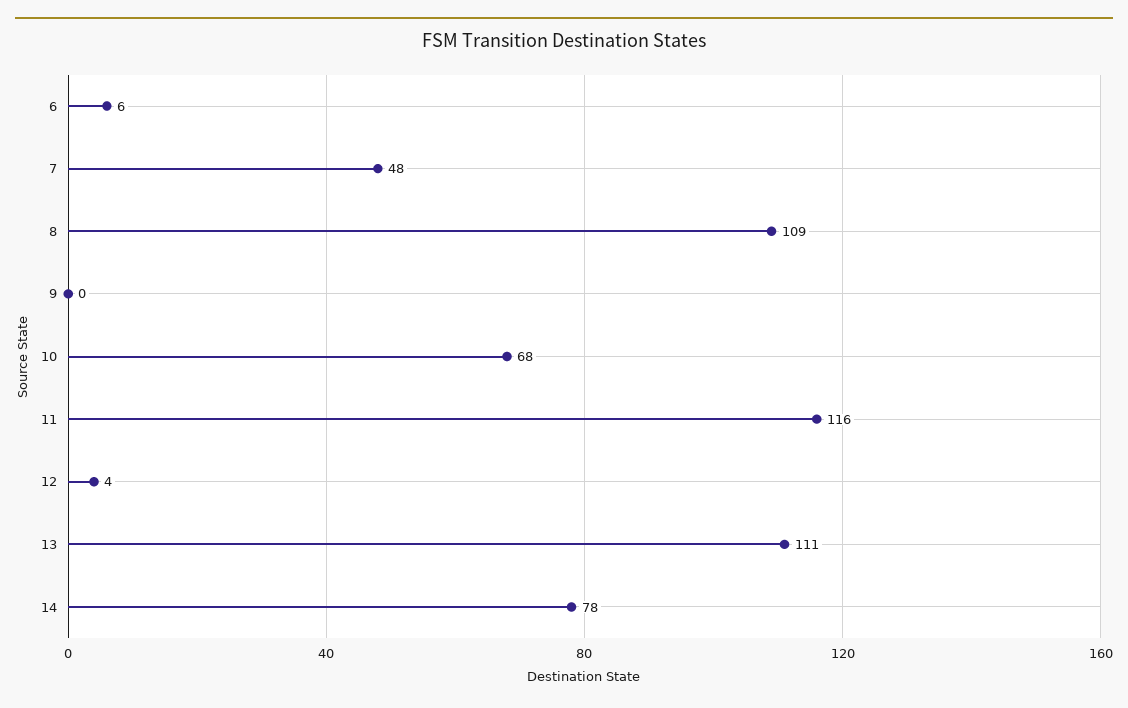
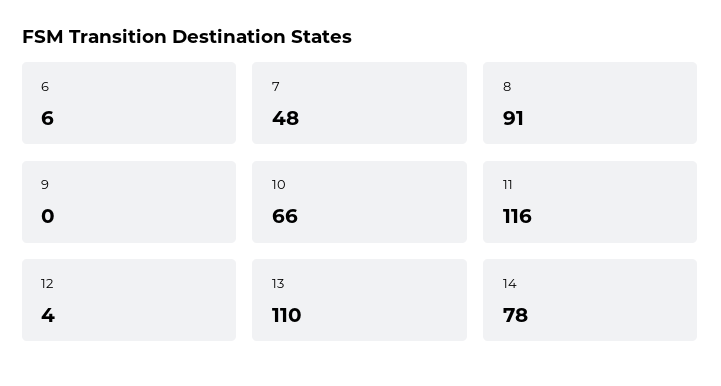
  {
    "6": 6,
    "7": 48,
-   "8": 109,
+   "8": 91,
    "9": 0,
-   "10": 68,
+   "10": 66,
    "11": 116,
    "12": 4,
-   "13": 111,
+   "13": 110,
    "14": 78
  }

